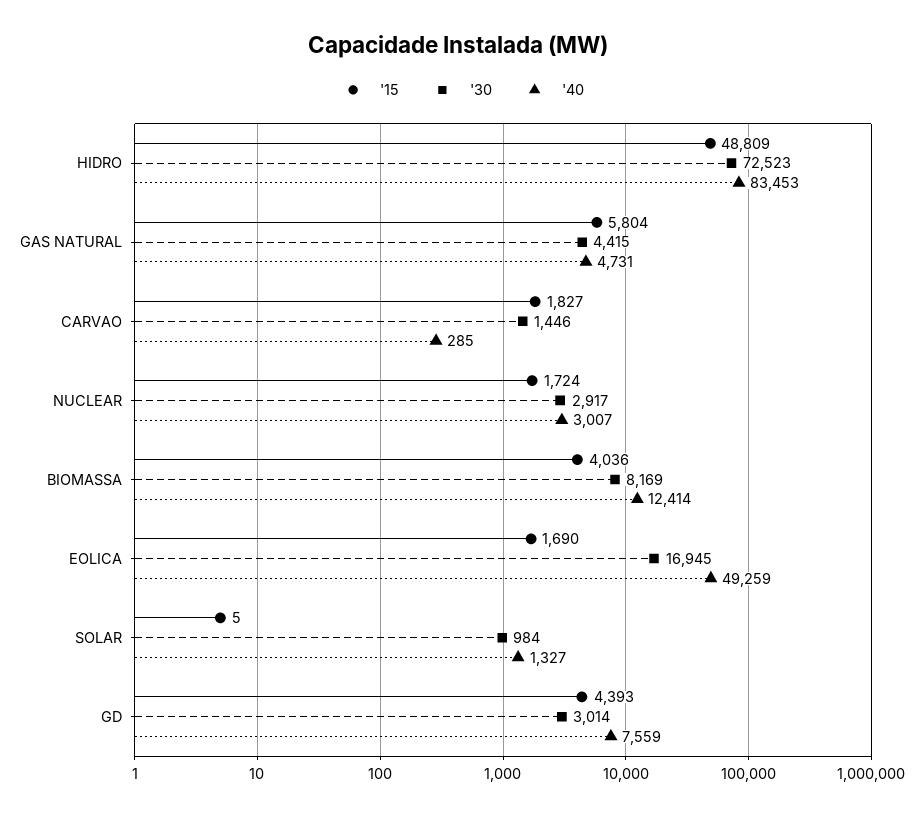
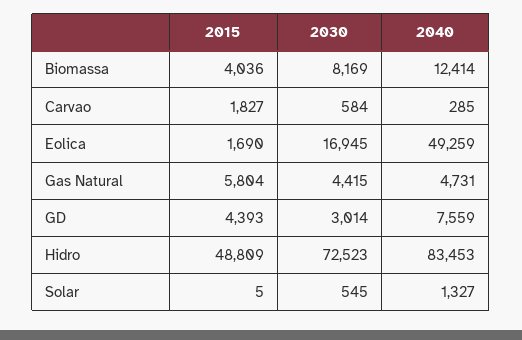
  {
    "'15": {
      "HIDRO": 48809,
      "GAS NATURAL": 5804,
      "CARVAO": 1827,
-     "NUCLEAR": 1724,
      "BIOMASSA": 4036,
      "EOLICA": 1690,
      "SOLAR": 5,
      "GD": 4393
    },
    "'30": {
      "HIDRO": 72523,
      "GAS NATURAL": 4415,
-     "CARVAO": 1446,
+     "CARVAO": 584,
-     "NUCLEAR": 2917,
      "BIOMASSA": 8169,
      "EOLICA": 16945,
-     "SOLAR": 984,
+     "SOLAR": 545,
      "GD": 3014
    },
    "'40": {
      "HIDRO": 83453,
      "GAS NATURAL": 4731,
      "CARVAO": 285,
-     "NUCLEAR": 3007,
      "BIOMASSA": 12414,
      "EOLICA": 49259,
      "SOLAR": 1327,
      "GD": 7559
    }
  }

